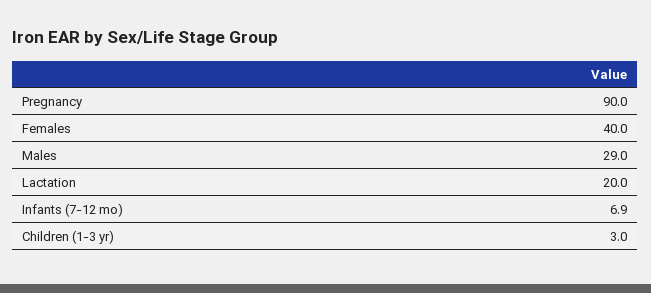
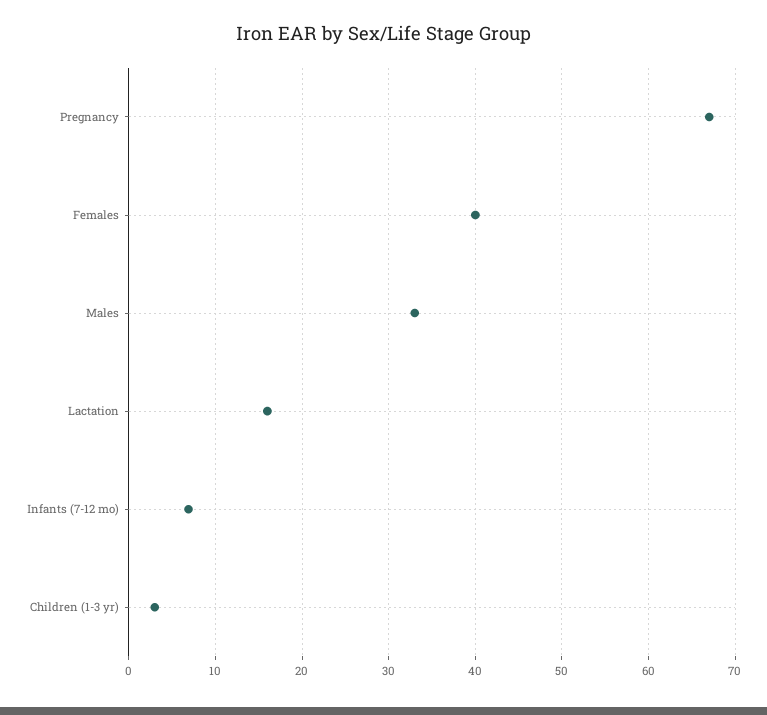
  {
-   "Pregnancy": 90,
+   "Pregnancy": 67,
    "Females": 40,
-   "Males": 29,
+   "Males": 33,
-   "Lactation": 20,
+   "Lactation": 16,
    "Infants (7-12 mo)": 6.9,
    "Children (1-3 yr)": 3
  }

